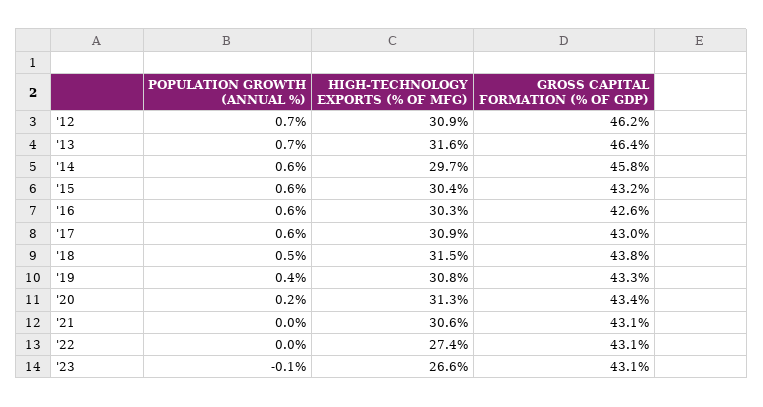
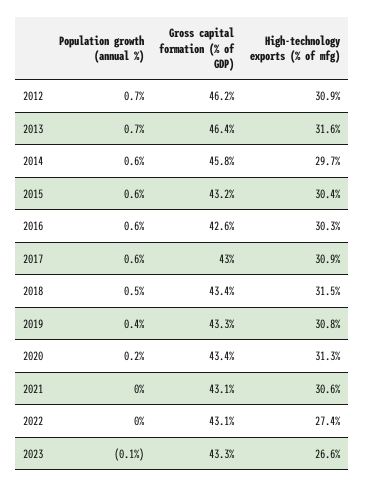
  {
    "POPULATION GROWTH (ANNUAL %)": {
      "'12": 0.7,
      "'13": 0.7,
      "'14": 0.6,
      "'15": 0.6,
      "'16": 0.6,
      "'17": 0.6,
      "'18": 0.5,
      "'19": 0.4,
      "'20": 0.2,
      "'21": 0,
      "'22": 0,
      "'23": -0.1
    },
    "HIGH-TECHNOLOGY EXPORTS (% OF MFG)": {
      "'12": 30.9,
      "'13": 31.6,
      "'14": 29.7,
      "'15": 30.4,
      "'16": 30.3,
      "'17": 30.9,
      "'18": 31.5,
      "'19": 30.8,
      "'20": 31.3,
      "'21": 30.6,
      "'22": 27.4,
      "'23": 26.6
    },
    "GROSS CAPITAL FORMATION (% OF GDP)": {
      "'12": 46.2,
      "'13": 46.4,
      "'14": 45.8,
      "'15": 43.2,
      "'16": 42.6,
      "'17": 43,
-     "'18": 43.8,
+     "'18": 43.4,
      "'19": 43.3,
      "'20": 43.4,
      "'21": 43.1,
      "'22": 43.1,
-     "'23": 43.1
+     "'23": 43.3
    }
  }

